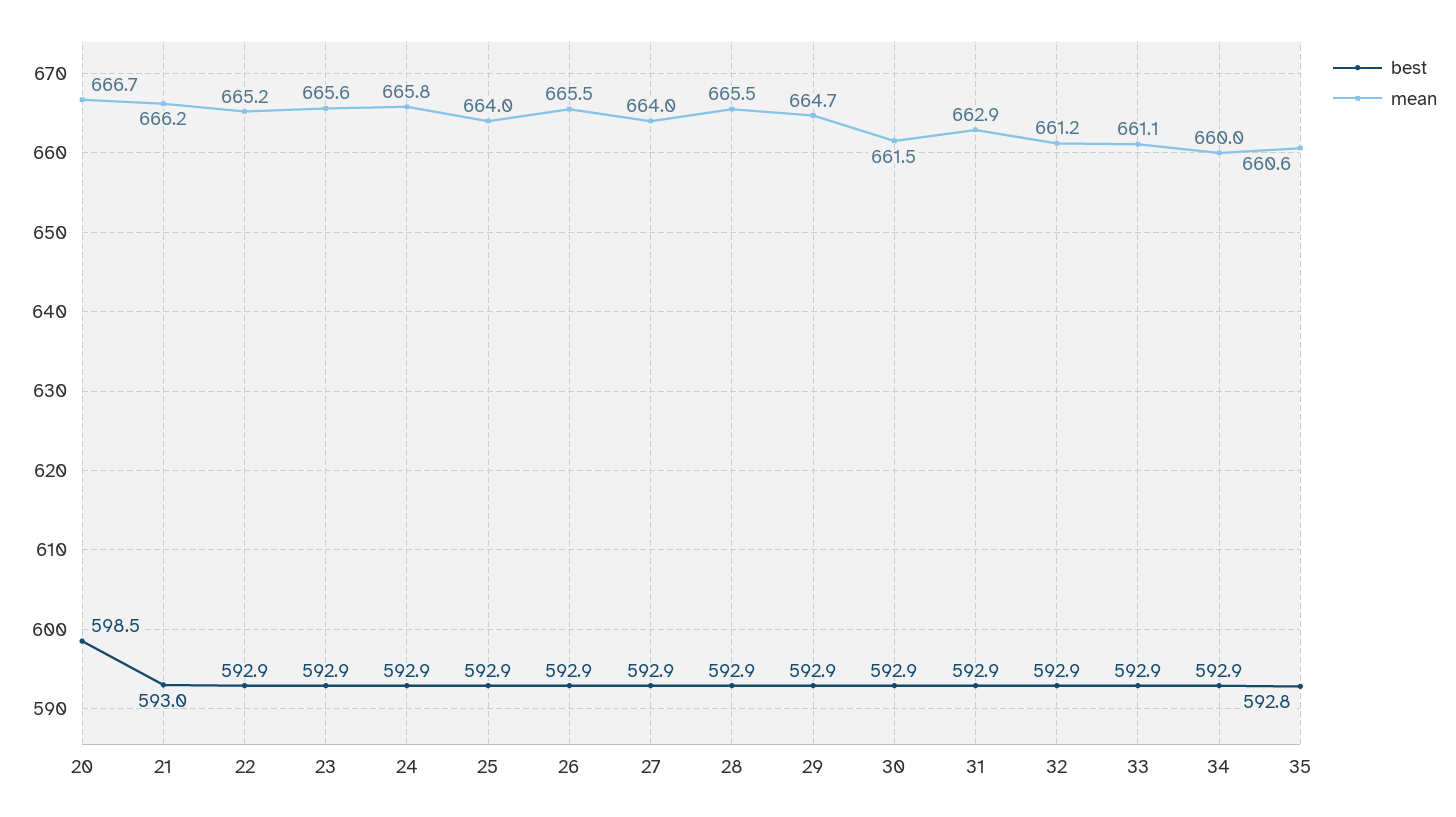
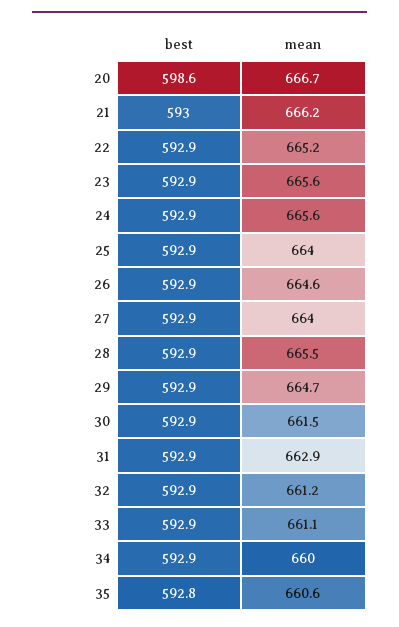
  {
    "best": {
-     "20": 598.5,
+     "20": 598.6,
      "21": 593,
      "22": 592.9,
      "23": 592.9,
      "24": 592.9,
      "25": 592.9,
      "26": 592.9,
      "27": 592.9,
      "28": 592.9,
      "29": 592.9,
      "30": 592.9,
      "31": 592.9,
      "32": 592.9,
      "33": 592.9,
      "34": 592.9,
      "35": 592.8
    },
    "mean": {
      "20": 666.7,
      "21": 666.2,
      "22": 665.2,
      "23": 665.6,
-     "24": 665.8,
+     "24": 665.6,
      "25": 664,
-     "26": 665.5,
+     "26": 664.6,
      "27": 664,
      "28": 665.5,
      "29": 664.7,
      "30": 661.5,
      "31": 662.9,
      "32": 661.2,
      "33": 661.1,
      "34": 660,
      "35": 660.6
    }
  }

